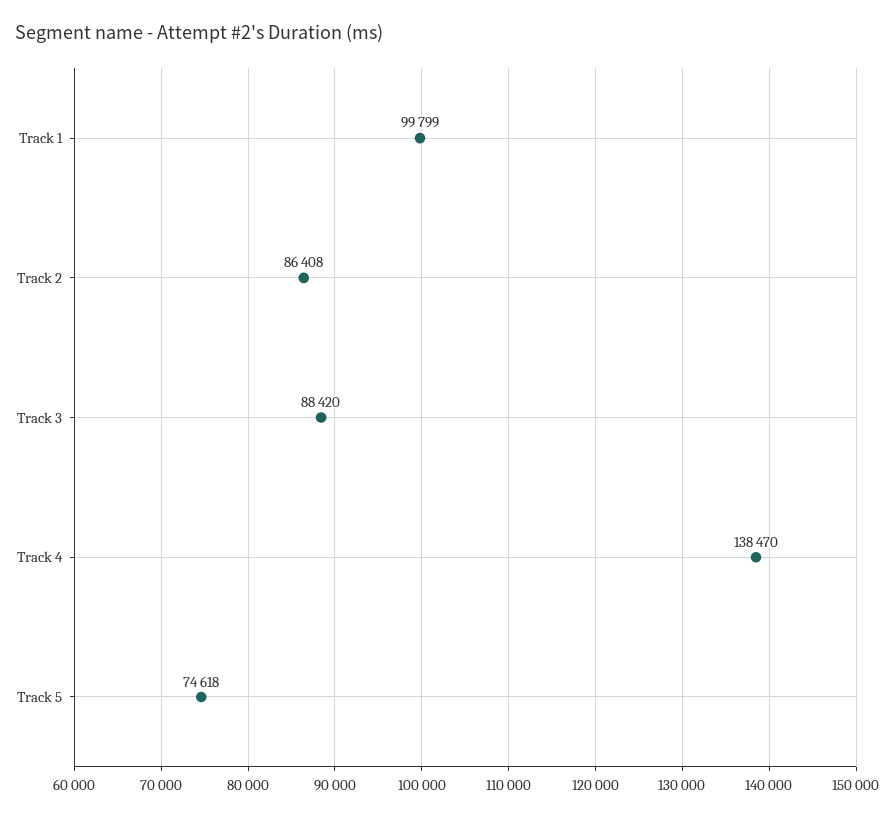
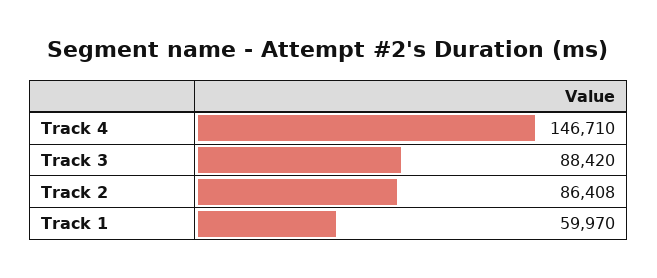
  {
-   "Track 1": 99799,
+   "Track 1": 59970,
    "Track 2": 86408,
    "Track 3": 88420,
-   "Track 4": 138470,
+   "Track 4": 146710
-   "Track 5": 74618
  }

